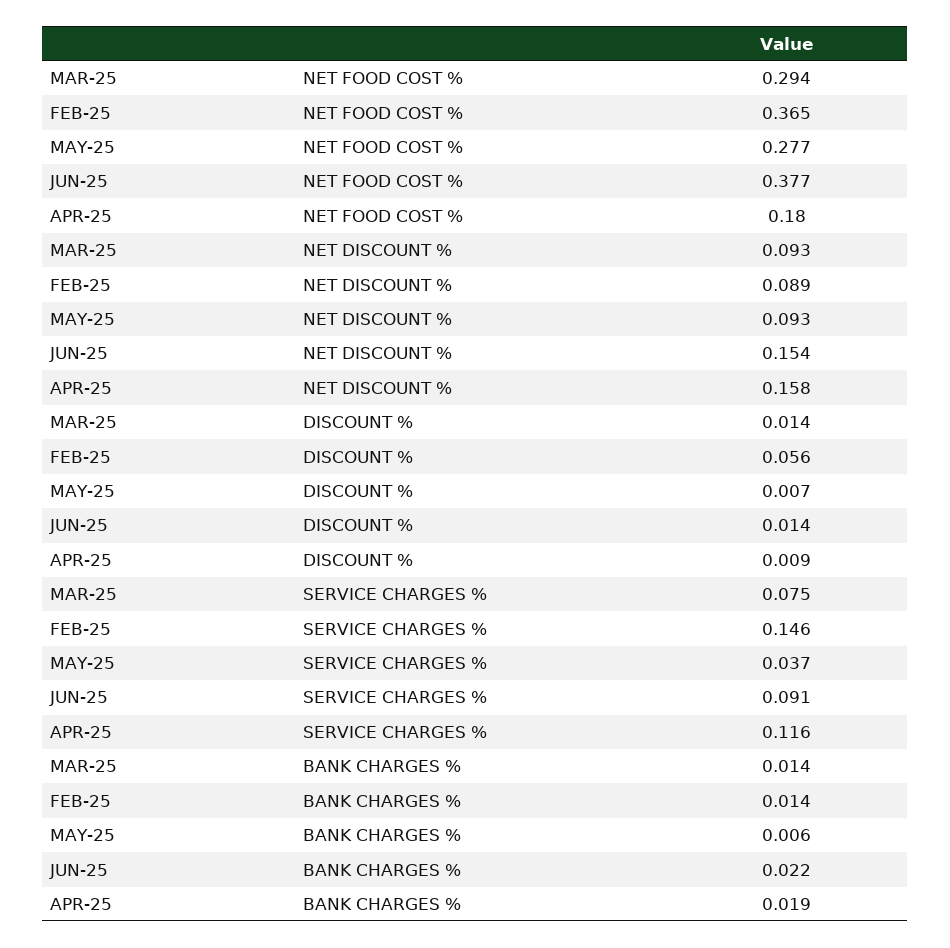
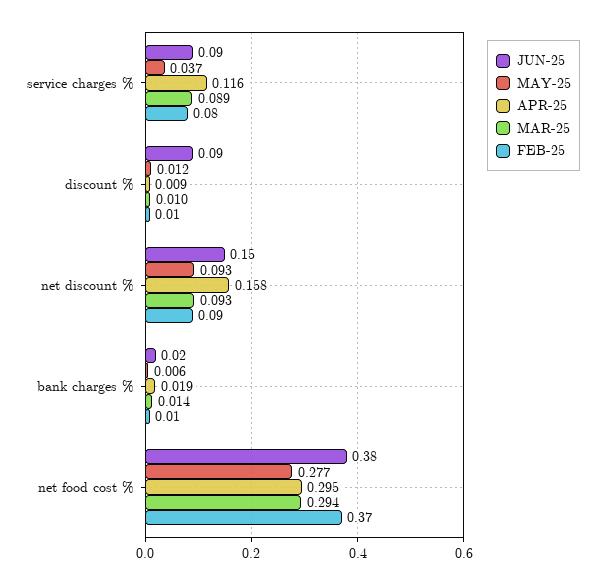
  {
    "MAR-25": {
      "NET FOOD COST %": 0.294,
      "NET DISCOUNT %": 0.093,
-     "DISCOUNT %": 0.014,
+     "DISCOUNT %": 0.01,
-     "SERVICE CHARGES %": 0.075,
+     "SERVICE CHARGES %": 0.089,
      "BANK CHARGES %": 0.014
    },
    "FEB-25": {
      "NET FOOD COST %": 0.365,
      "NET DISCOUNT %": 0.089,
-     "DISCOUNT %": 0.056,
+     "DISCOUNT %": 0.01,
-     "SERVICE CHARGES %": 0.146,
+     "SERVICE CHARGES %": 0.08,
      "BANK CHARGES %": 0.014
    },
    "MAY-25": {
      "NET FOOD COST %": 0.277,
      "NET DISCOUNT %": 0.093,
-     "DISCOUNT %": 0.007,
+     "DISCOUNT %": 0.012,
      "SERVICE CHARGES %": 0.037,
      "BANK CHARGES %": 0.006
    },
    "JUN-25": {
      "NET FOOD COST %": 0.377,
      "NET DISCOUNT %": 0.154,
-     "DISCOUNT %": 0.014,
+     "DISCOUNT %": 0.09,
      "SERVICE CHARGES %": 0.091,
      "BANK CHARGES %": 0.022
    },
    "APR-25": {
-     "NET FOOD COST %": 0.18,
+     "NET FOOD COST %": 0.295,
      "NET DISCOUNT %": 0.158,
      "DISCOUNT %": 0.009,
      "SERVICE CHARGES %": 0.116,
      "BANK CHARGES %": 0.019
    }
  }

